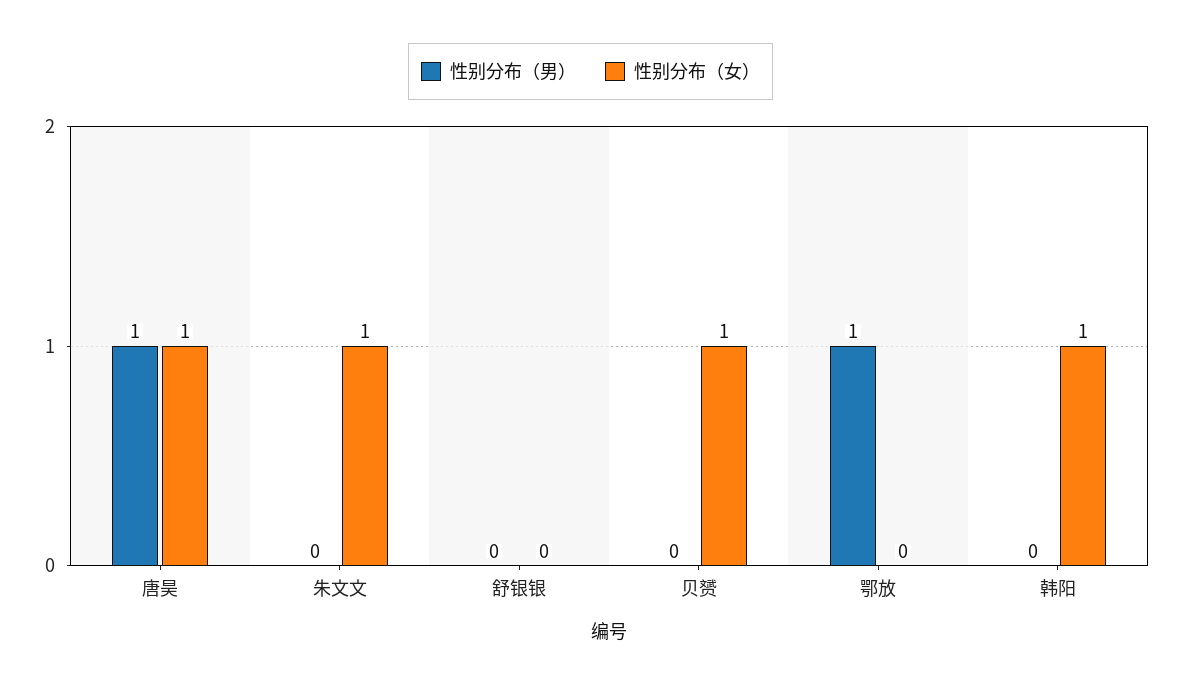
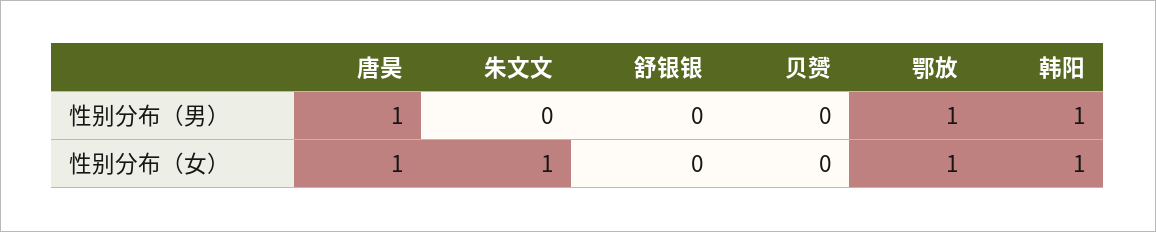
  {
    "性别分布（男）": {
      "唐昊": 1,
      "朱文文": 0,
      "舒银银": 0,
      "贝赟": 0,
      "鄂放": 1,
-     "韩阳": 0
+     "韩阳": 1
    },
    "性别分布（女）": {
      "唐昊": 1,
      "朱文文": 1,
      "舒银银": 0,
-     "贝赟": 1,
+     "贝赟": 0,
-     "鄂放": 0,
+     "鄂放": 1,
      "韩阳": 1
    }
  }

